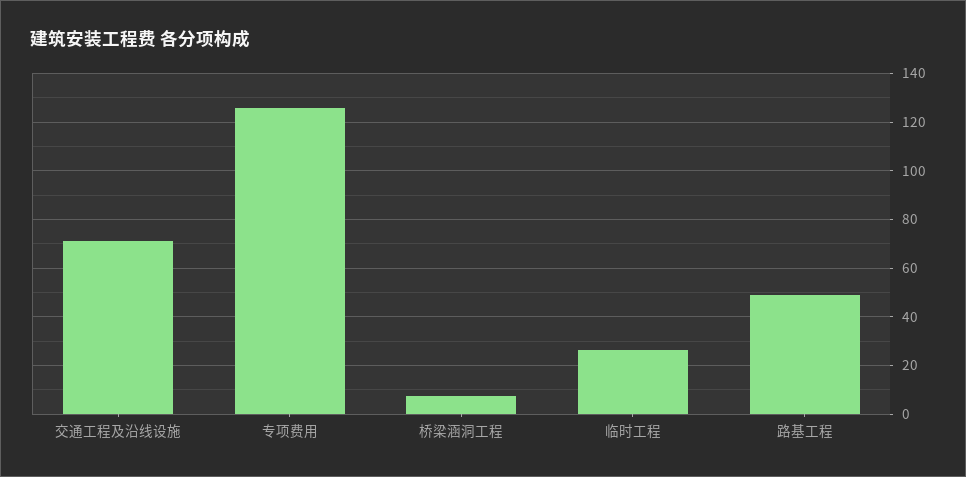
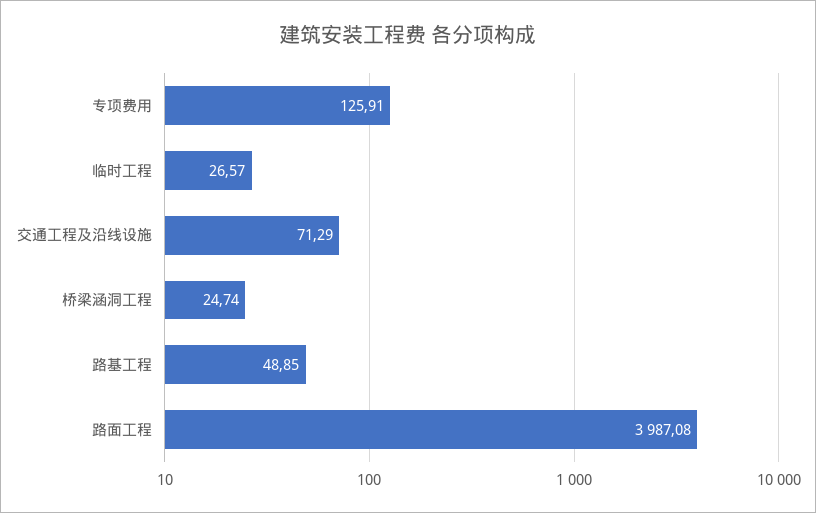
  {
    "交通工程及沿线设施": 71.29,
    "专项费用": 125.91,
-   "桥梁涵洞工程": 7.5,
+   "桥梁涵洞工程": 24.74,
    "临时工程": 26.57,
-   "路基工程": 48.85
+   "路基工程": 48.85,
+   "路面工程": 3987.08
  }

